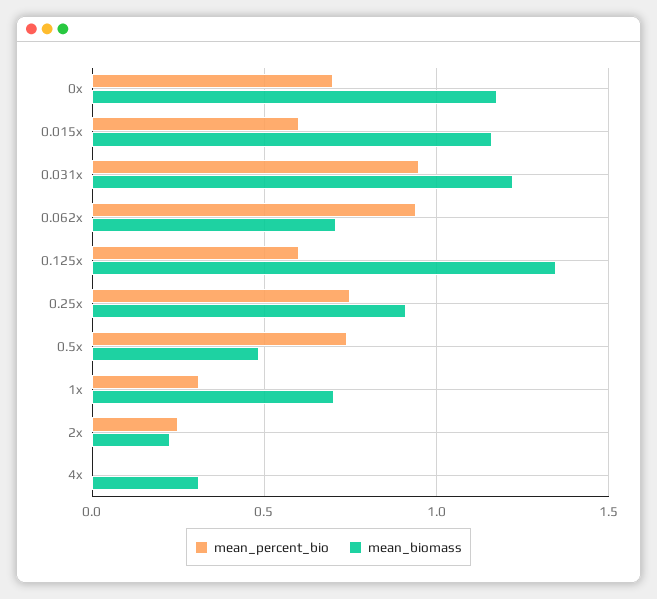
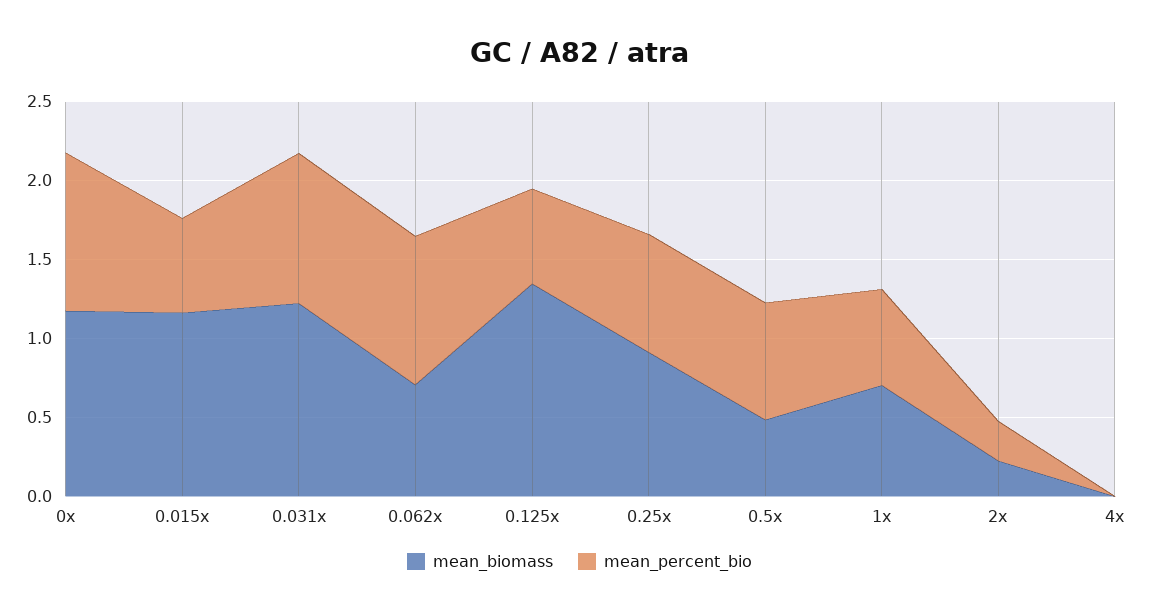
  {
    "mean_percent_bio": {
-     "0x": 0.7,
+     "0x": 1,
      "0.015x": 0.6,
      "0.031x": 0.95,
      "0.062x": 0.95,
      "0.125x": 0.6,
      "0.25x": 0.75,
      "0.5x": 0.75,
-     "1x": 0.3,
+     "1x": 0.6,
      "2x": 0.25,
      "4x": 0
    },
    "mean_biomass": {
      "0x": 1.2,
      "0.015x": 1.15,
      "0.031x": 1.2,
      "0.062x": 0.7,
      "0.125x": 1.35,
      "0.25x": 0.9,
      "0.5x": 0.5,
      "1x": 0.7,
      "2x": 0.25,
-     "4x": 0.3
+     "4x": 0
    }
  }

